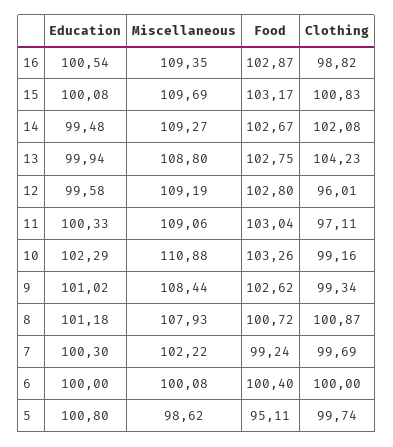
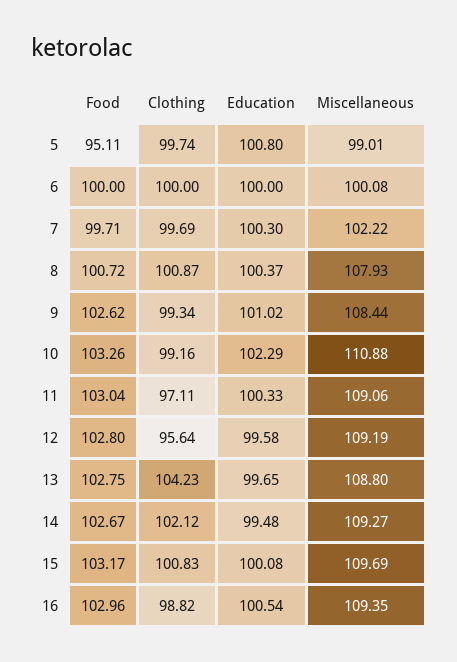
  {
    "Education": {
      "16": 100.54,
      "15": 100.08,
      "14": 99.48,
-     "13": 99.94,
+     "13": 99.65,
      "12": 99.58,
      "11": 100.33,
      "10": 102.29,
      "9": 101.02,
-     "8": 101.18,
+     "8": 100.37,
      "7": 100.3,
      "6": 100,
      "5": 100.8
    },
    "Miscellaneous": {
      "16": 109.35,
      "15": 109.69,
      "14": 109.27,
      "13": 108.8,
      "12": 109.19,
      "11": 109.06,
      "10": 110.88,
      "9": 108.44,
      "8": 107.93,
      "7": 102.22,
      "6": 100.08,
-     "5": 98.62
+     "5": 99.01
    },
    "Food": {
-     "16": 102.87,
+     "16": 102.96,
      "15": 103.17,
      "14": 102.67,
      "13": 102.75,
      "12": 102.8,
      "11": 103.04,
      "10": 103.26,
      "9": 102.62,
      "8": 100.72,
-     "7": 99.24,
+     "7": 99.71,
-     "6": 100.4,
+     "6": 100,
      "5": 95.11
    },
    "Clothing": {
      "16": 98.82,
      "15": 100.83,
-     "14": 102.08,
+     "14": 102.12,
      "13": 104.23,
-     "12": 96.01,
+     "12": 95.64,
      "11": 97.11,
      "10": 99.16,
      "9": 99.34,
      "8": 100.87,
      "7": 99.69,
      "6": 100,
      "5": 99.74
    }
  }

